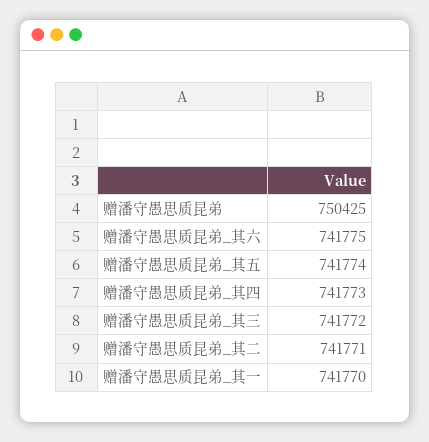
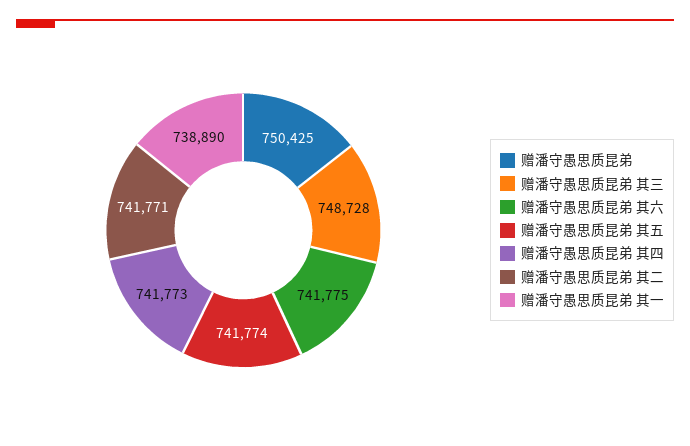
  {
    "赠潘守愚思质昆弟": 750425,
    "赠潘守愚思质昆弟_其六": 741775,
    "赠潘守愚思质昆弟_其五": 741774,
    "赠潘守愚思质昆弟_其四": 741773,
-   "赠潘守愚思质昆弟_其三": 741772,
+   "赠潘守愚思质昆弟_其三": 748728,
    "赠潘守愚思质昆弟_其二": 741771,
-   "赠潘守愚思质昆弟_其一": 741770
+   "赠潘守愚思质昆弟_其一": 738890
  }

